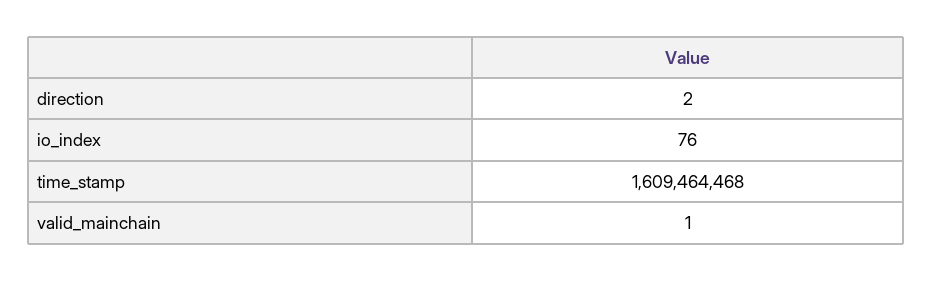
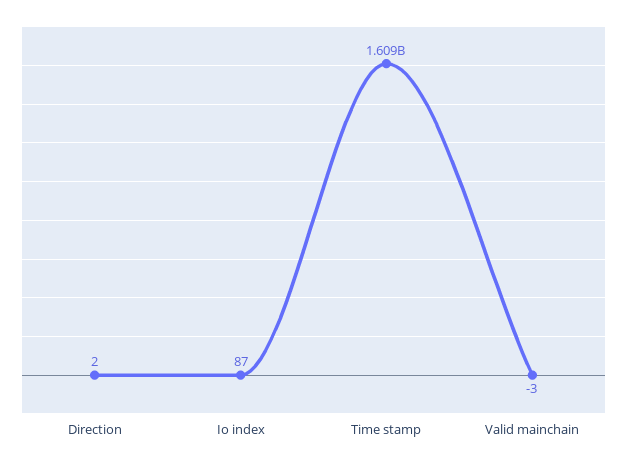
  {
    "direction": 2,
-   "io_index": 76,
+   "io_index": 87,
    "time_stamp": 1609464468,
-   "valid_mainchain": 1
+   "valid_mainchain": -3
  }

